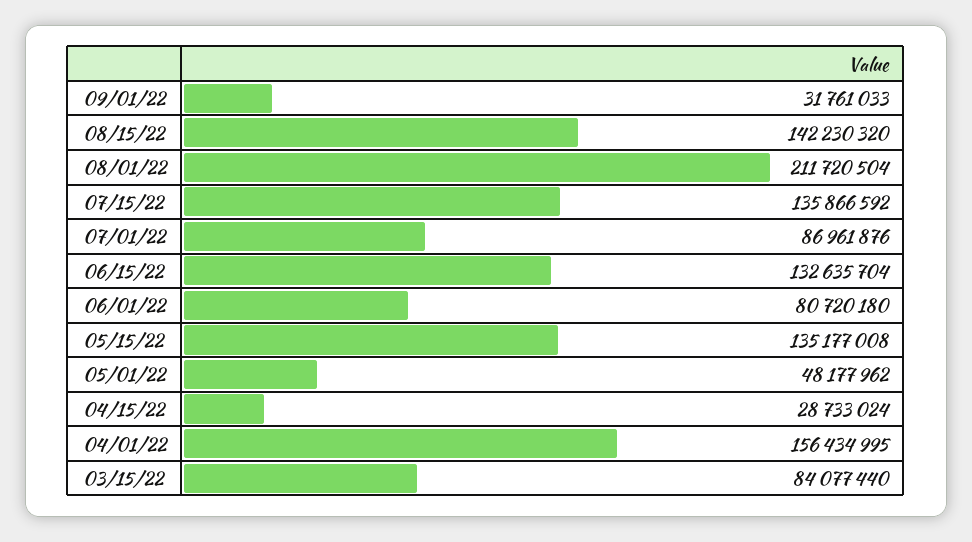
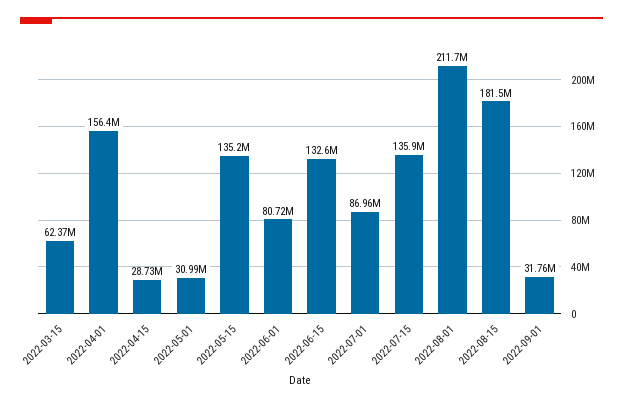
  {
    "09/01/22": 31761033,
-   "08/15/22": 142230320,
+   "08/15/22": 181500000,
    "08/01/22": 211720504,
    "07/15/22": 135866592,
    "07/01/22": 86961876,
    "06/15/22": 132635704,
    "06/01/22": 80720180,
    "05/15/22": 135177008,
-   "05/01/22": 48177962,
+   "05/01/22": 30990000,
    "04/15/22": 28733024,
    "04/01/22": 156434995,
-   "03/15/22": 84077440
+   "03/15/22": 62370000
  }

